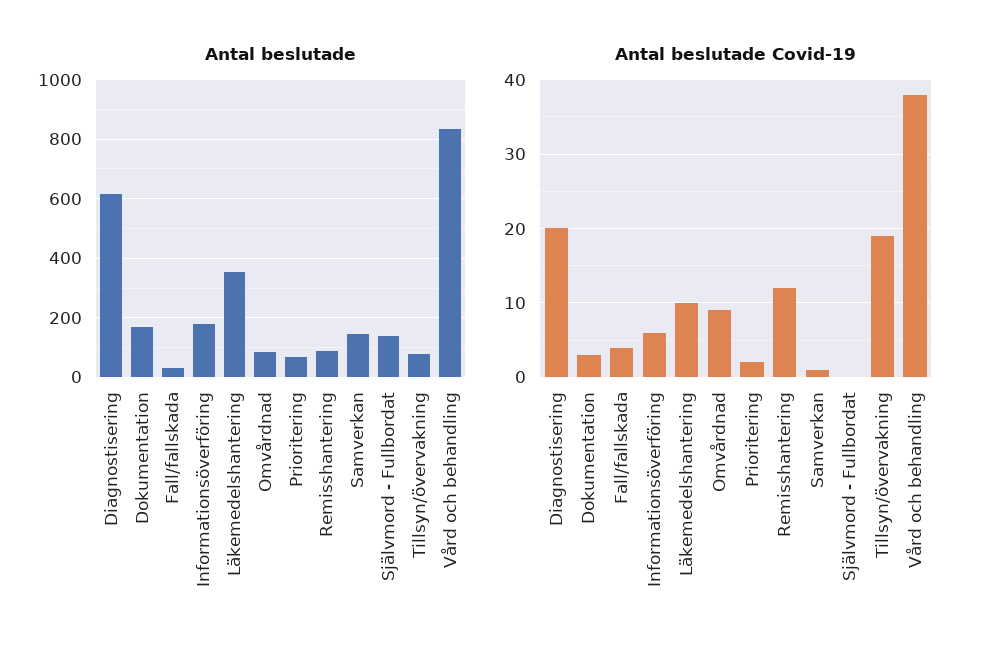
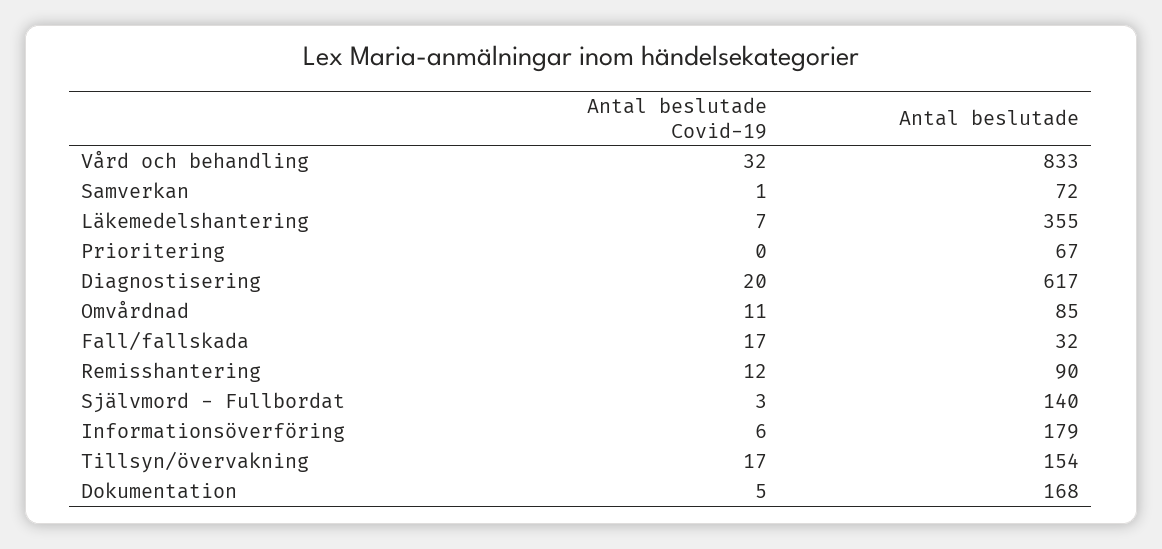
  {
    "Antal beslutade": {
      "Diagnostisering": 617,
      "Dokumentation": 168,
      "Fall/fallskada": 32,
      "Informationsöverföring": 179,
      "Läkemedelshantering": 355,
      "Omvårdnad": 85,
      "Prioritering": 67,
      "Remisshantering": 90,
-     "Samverkan": 150,
+     "Samverkan": 72,
      "Självmord - Fullbordat": 140,
-     "Tillsyn/övervakning": 75,
+     "Tillsyn/övervakning": 154,
      "Vård och behandling": 833
    },
    "Antal beslutade Covid-19": {
      "Diagnostisering": 20,
-     "Dokumentation": 3,
+     "Dokumentation": 5,
-     "Fall/fallskada": 4,
+     "Fall/fallskada": 17,
      "Informationsöverföring": 6,
-     "Läkemedelshantering": 10,
+     "Läkemedelshantering": 7,
-     "Omvårdnad": 9,
+     "Omvårdnad": 11,
-     "Prioritering": 2,
+     "Prioritering": 0,
      "Remisshantering": 12,
      "Samverkan": 1,
-     "Självmord - Fullbordat": 0,
+     "Självmord - Fullbordat": 3,
-     "Tillsyn/övervakning": 19,
+     "Tillsyn/övervakning": 17,
-     "Vård och behandling": 38
+     "Vård och behandling": 32
    }
  }

